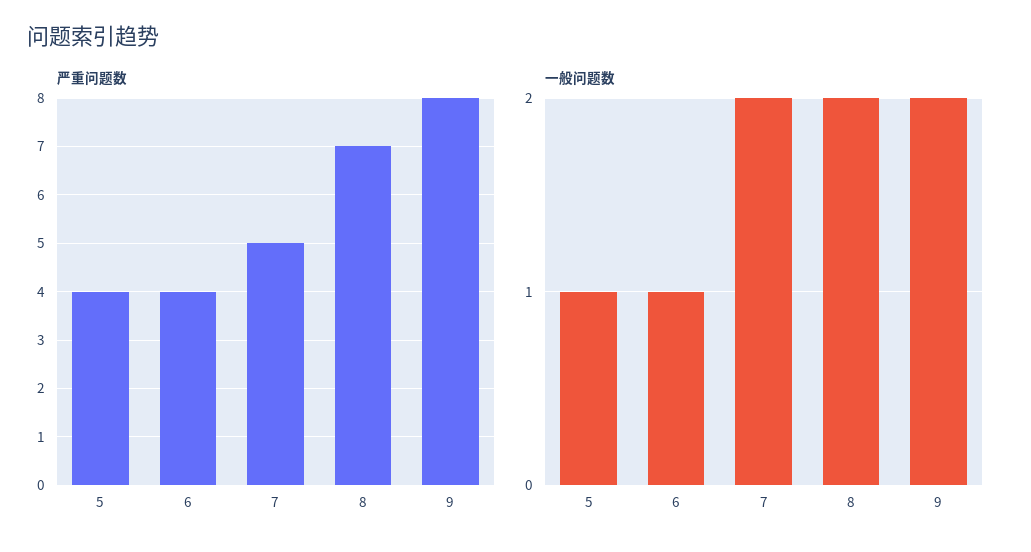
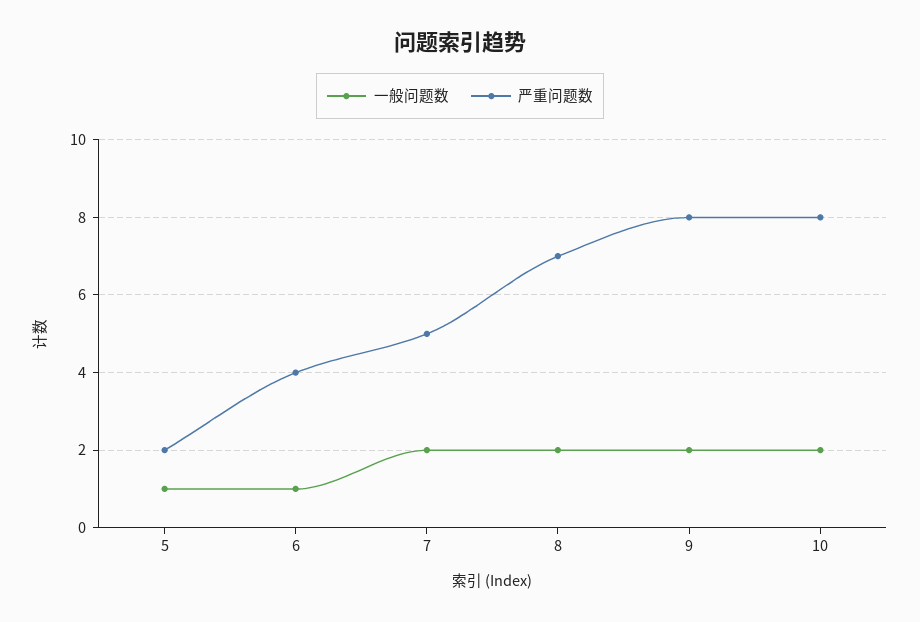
  {
    "严重问题数": {
-     "5": 4,
+     "5": 2,
      "6": 4,
      "7": 5,
      "8": 7,
-     "9": 8
+     "9": 8,
+     "10": 8
    },
    "一般问题数": {
      "5": 1,
      "6": 1,
      "7": 2,
      "8": 2,
-     "9": 2
+     "9": 2,
+     "10": 2
    }
  }

